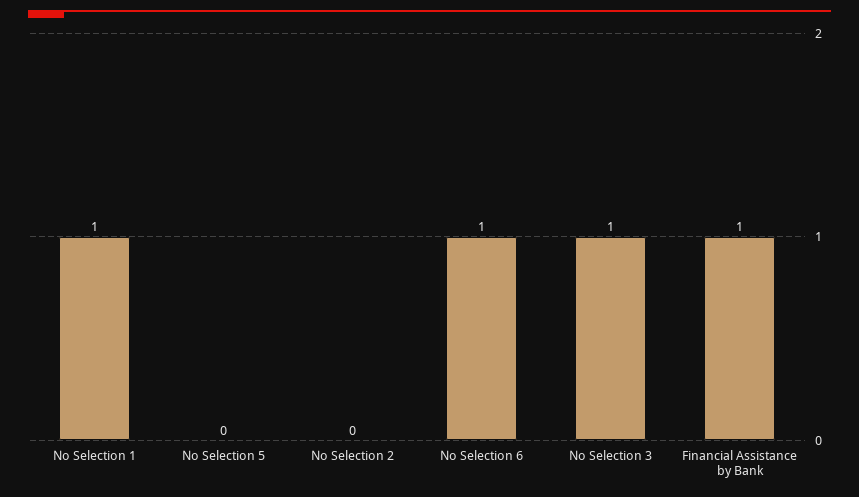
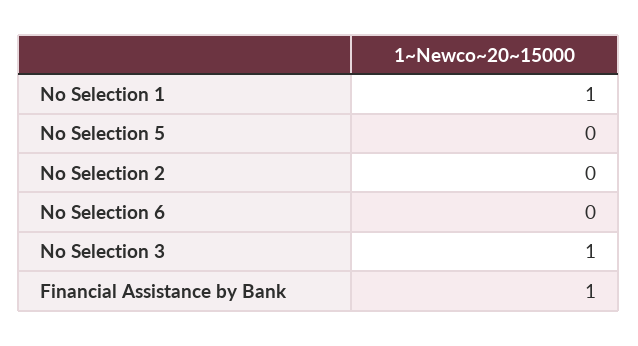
  {
    "No Selection 1": 1,
    "No Selection 5": 0,
    "No Selection 2": 0,
-   "No Selection 6": 1,
+   "No Selection 6": 0,
    "No Selection 3": 1,
    "Financial Assistance by Bank": 1
  }

